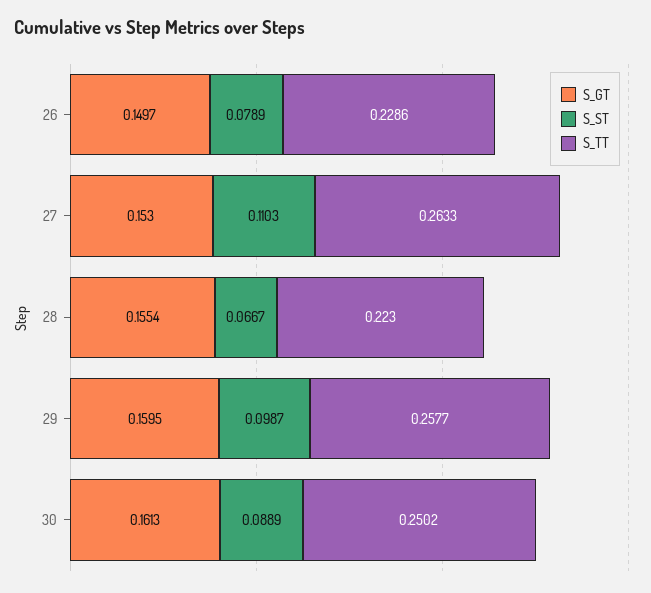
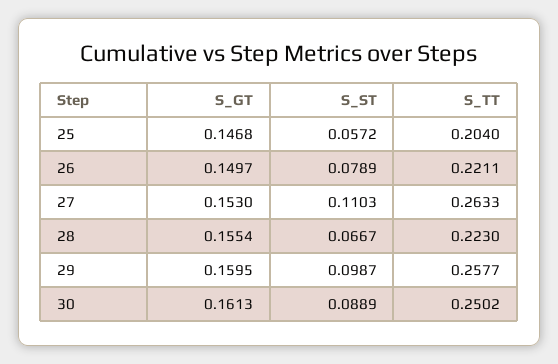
  {
    "S_GT": {
      "26": 0.1497,
      "27": 0.153,
      "28": 0.1554,
      "29": 0.1595,
-     "30": 0.1613
+     "30": 0.1613,
+     "25": 0.1468
    },
    "S_ST": {
      "26": 0.0789,
      "27": 0.1103,
      "28": 0.0667,
      "29": 0.0987,
-     "30": 0.0889
+     "30": 0.0889,
+     "25": 0.0572
    },
    "S_TT": {
-     "26": 0.2286,
+     "26": 0.2211,
      "27": 0.2633,
      "28": 0.223,
      "29": 0.2577,
-     "30": 0.2502
+     "30": 0.2502,
+     "25": 0.204
    }
  }

